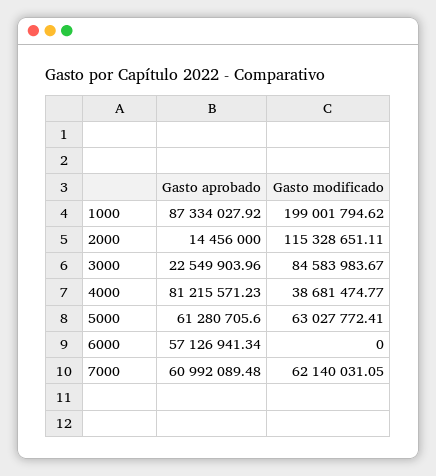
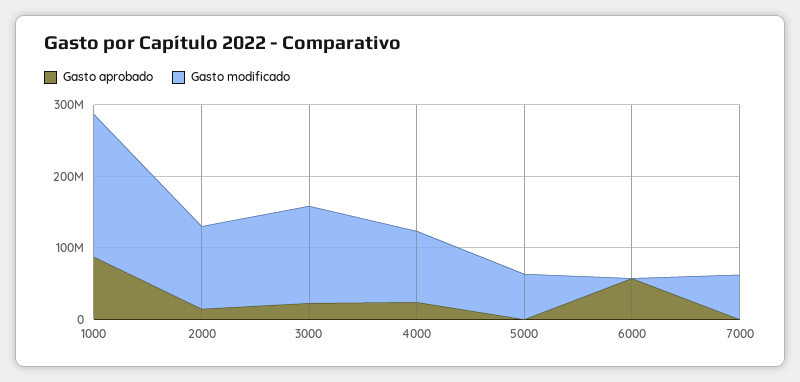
  {
    "Gasto aprobado": {
      "1000": 87334027.92,
      "2000": 14456000,
      "3000": 22549903.96,
-     "4000": 81215571.23,
+     "4000": 20000000,
-     "5000": 61280705.6,
+     "5000": 0,
      "6000": 57126941.34,
-     "7000": 60992089.48
+     "7000": 0
    },
    "Gasto modificado": {
      "1000": 199001794.62,
      "2000": 115328651.11,
-     "3000": 84583983.67,
+     "3000": 140000000,
-     "4000": 38681474.77,
+     "4000": 100000000,
      "5000": 63027772.41,
      "6000": 0,
      "7000": 62140031.05
    }
  }

